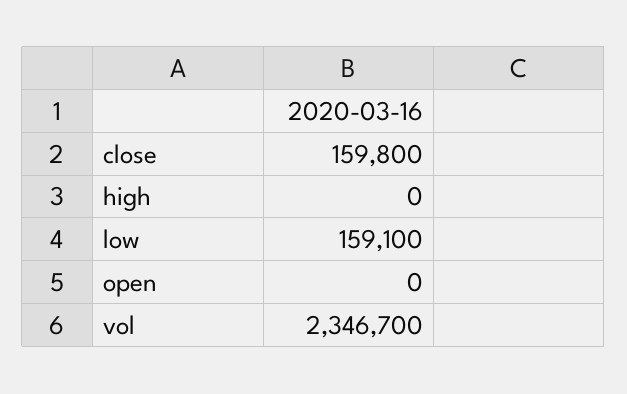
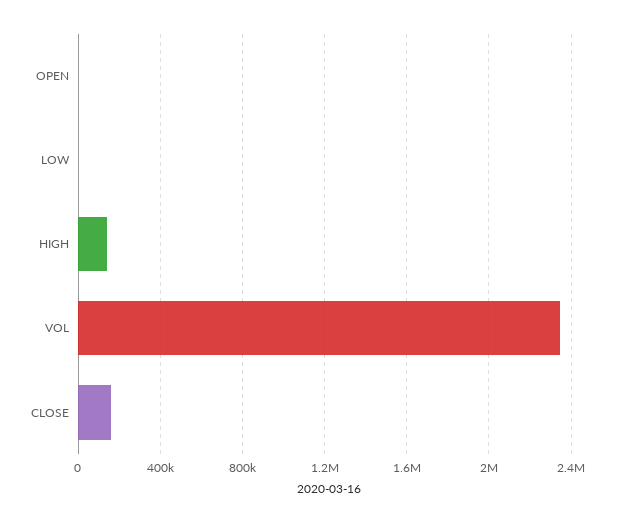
  {
    "close": 159800,
-   "high": 0,
+   "high": 150000,
-   "low": 159100,
+   "low": 0,
    "open": 0,
    "vol": 2346700
  }

